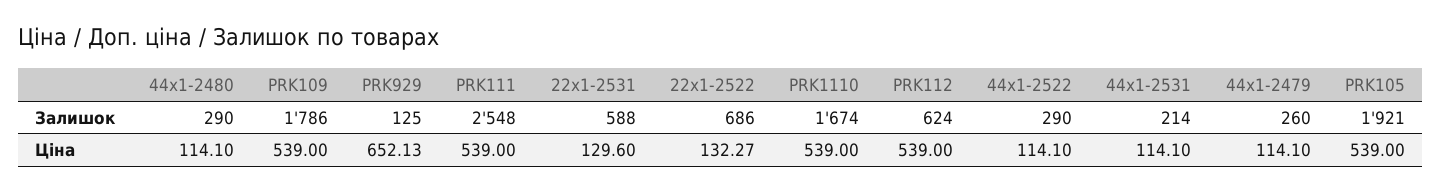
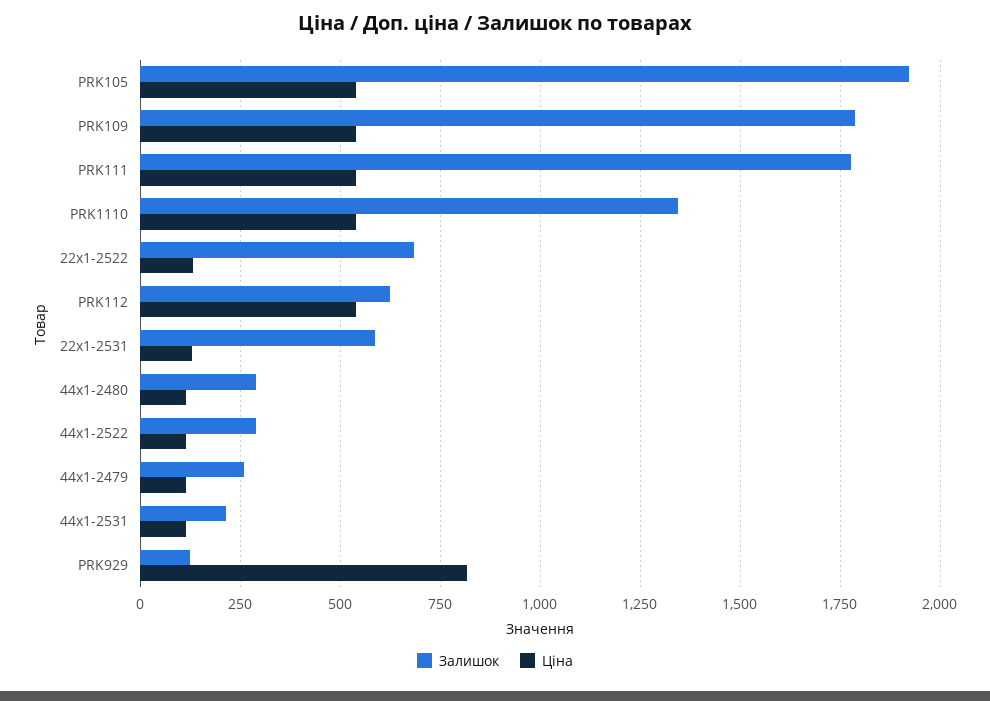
  {
    "Залишок": {
      "44x1-2480": 290,
      "PRK109": 1786,
      "PRK929": 125,
-     "PRK111": 2548,
+     "PRK111": 1775,
      "22x1-2531": 588,
      "22x1-2522": 686,
-     "PRK1110": 1674,
+     "PRK1110": 1350,
      "PRK112": 624,
      "44x1-2522": 290,
      "44x1-2531": 214,
      "44x1-2479": 260,
      "PRK105": 1921
    },
    "Ціна": {
      "44x1-2480": 114.1,
      "PRK109": 539,
-     "PRK929": 652.13,
+     "PRK929": 825,
      "PRK111": 539,
      "22x1-2531": 129.6,
      "22x1-2522": 132.27,
      "PRK1110": 539,
      "PRK112": 539,
      "44x1-2522": 114.1,
      "44x1-2531": 114.1,
      "44x1-2479": 114.1,
      "PRK105": 539
    }
  }

